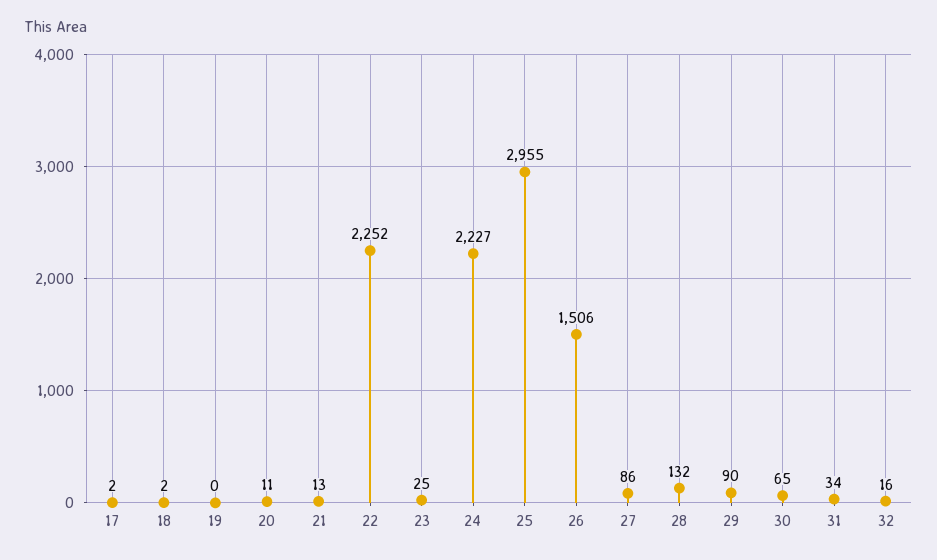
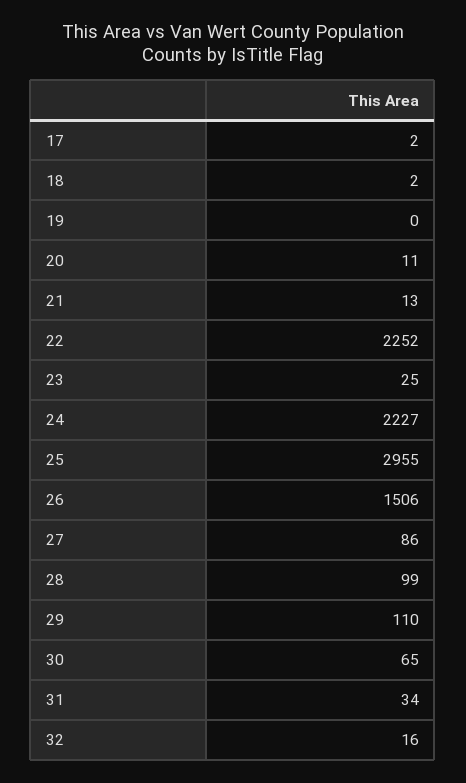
  {
    "17": 2,
    "18": 2,
    "19": 0,
    "20": 11,
    "21": 13,
    "22": 2252,
    "23": 25,
    "24": 2227,
    "25": 2955,
    "26": 1506,
    "27": 86,
-   "28": 132,
+   "28": 99,
-   "29": 90,
+   "29": 110,
    "30": 65,
    "31": 34,
    "32": 16
  }

